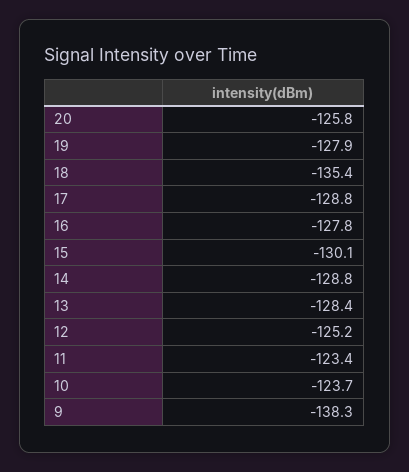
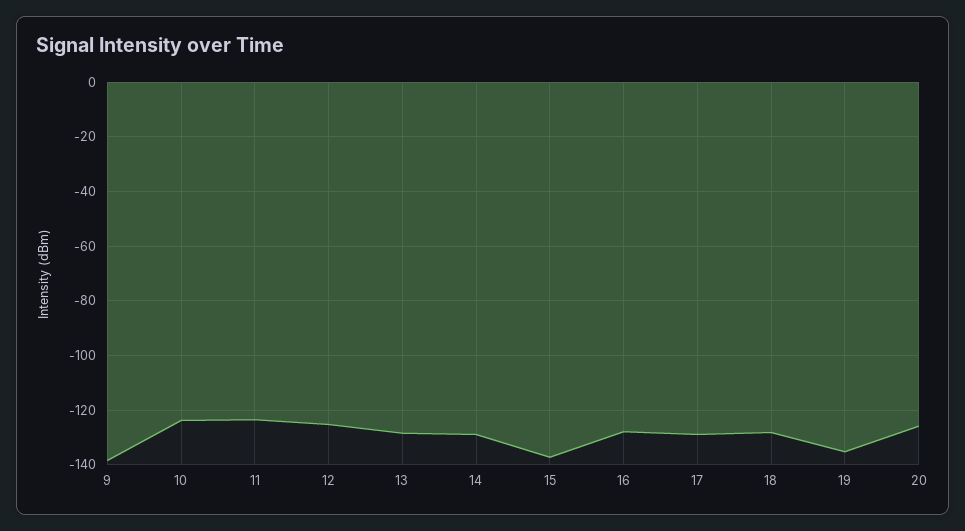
  {
    "20": -125.8,
-   "19": -127.9,
+   "19": -135,
-   "18": -135.4,
+   "18": -127.5,
    "17": -128.8,
    "16": -127.8,
-   "15": -130.1,
+   "15": -137.5,
    "14": -128.8,
    "13": -128.4,
    "12": -125.2,
    "11": -123.4,
    "10": -123.7,
    "9": -138.3
  }

